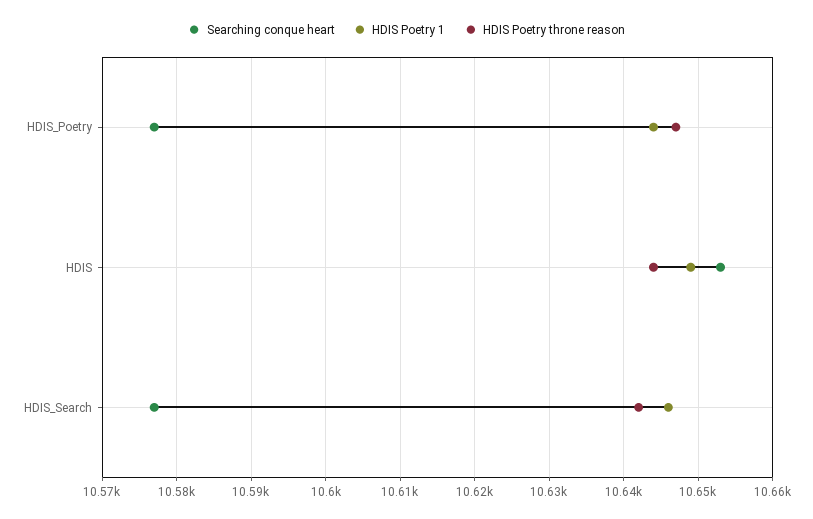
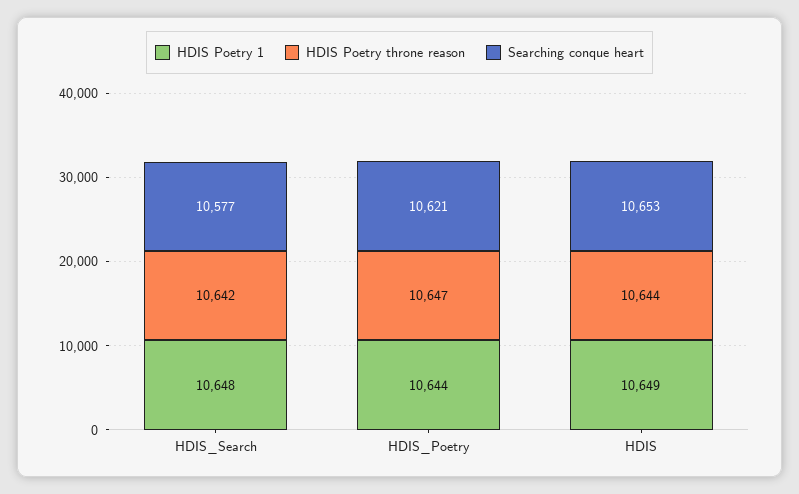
  {
    "Searching conque heart": {
-     "HDIS_Poetry": 10577,
+     "HDIS_Poetry": 10621,
      "HDIS": 10653,
      "HDIS_Search": 10577
    },
    "HDIS Poetry 1": {
      "HDIS_Poetry": 10644,
      "HDIS": 10649,
-     "HDIS_Search": 10646
+     "HDIS_Search": 10648
    },
    "HDIS Poetry throne reason": {
      "HDIS_Poetry": 10647,
      "HDIS": 10644,
      "HDIS_Search": 10642
    }
  }

